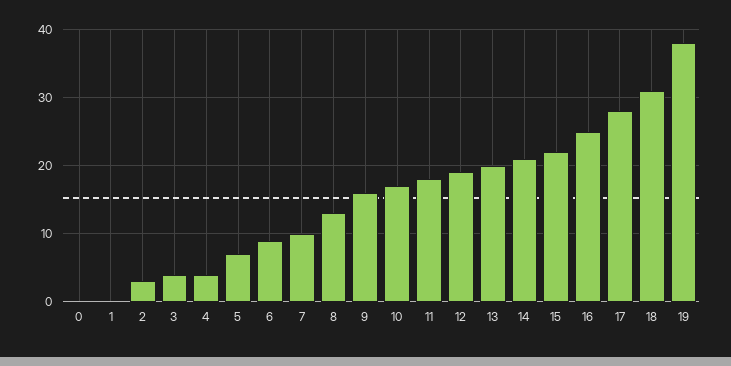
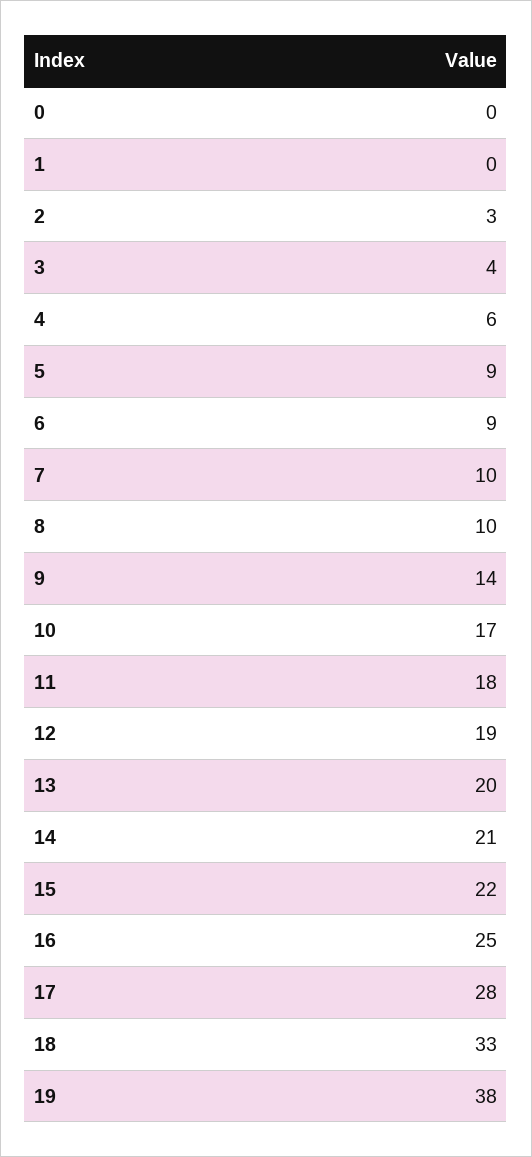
  {
    "0": 0,
    "1": 0,
    "2": 3,
    "3": 4,
-   "4": 4,
+   "4": 6,
-   "5": 7,
+   "5": 9,
    "6": 9,
    "7": 10,
-   "8": 13,
+   "8": 10,
-   "9": 16,
+   "9": 14,
    "10": 17,
    "11": 18,
    "12": 19,
    "13": 20,
    "14": 21,
    "15": 22,
    "16": 25,
    "17": 28,
-   "18": 31,
+   "18": 33,
    "19": 38
  }

